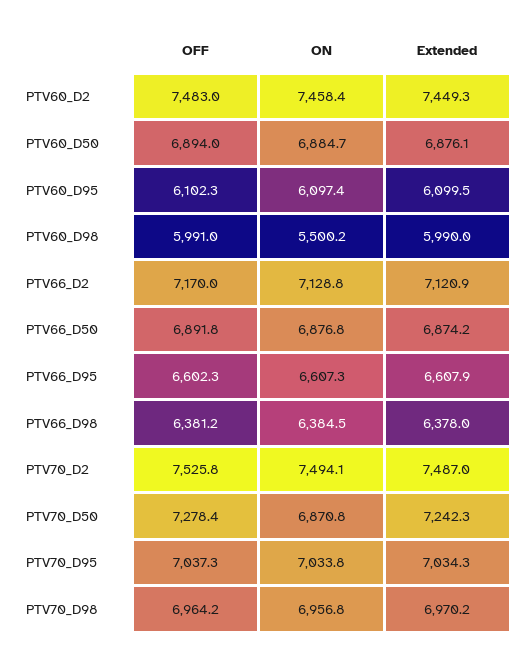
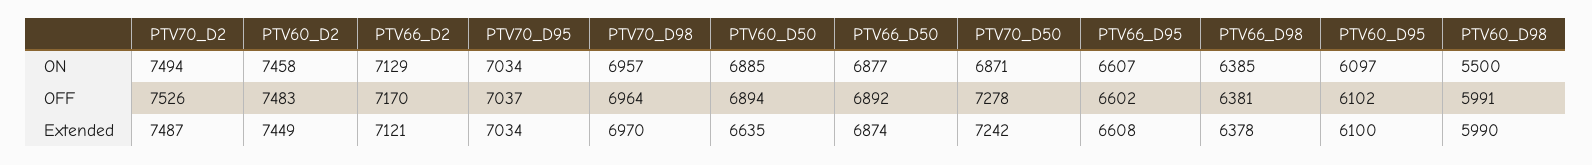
  {
    "OFF": {
      "PTV60_D2": 7483,
      "PTV60_D50": 6894,
      "PTV60_D95": 6102.3,
      "PTV60_D98": 5991,
      "PTV66_D2": 7170,
      "PTV66_D50": 6891.8,
      "PTV66_D95": 6602.3,
      "PTV66_D98": 6381.2,
      "PTV70_D2": 7525.8,
      "PTV70_D50": 7278.4,
      "PTV70_D95": 7037.3,
      "PTV70_D98": 6964.2
    },
    "ON": {
      "PTV60_D2": 7458.4,
      "PTV60_D50": 6884.7,
      "PTV60_D95": 6097.4,
      "PTV60_D98": 5500.2,
      "PTV66_D2": 7128.8,
      "PTV66_D50": 6876.8,
      "PTV66_D95": 6607.3,
      "PTV66_D98": 6384.5,
      "PTV70_D2": 7494.1,
      "PTV70_D50": 6870.8,
      "PTV70_D95": 7033.8,
      "PTV70_D98": 6956.8
    },
    "Extended": {
      "PTV60_D2": 7449.3,
-     "PTV60_D50": 6876.1,
+     "PTV60_D50": 6635,
      "PTV60_D95": 6099.5,
      "PTV60_D98": 5990,
      "PTV66_D2": 7120.9,
      "PTV66_D50": 6874.2,
      "PTV66_D95": 6607.9,
      "PTV66_D98": 6378,
      "PTV70_D2": 7487,
      "PTV70_D50": 7242.3,
      "PTV70_D95": 7034.3,
      "PTV70_D98": 6970.2
    }
  }

